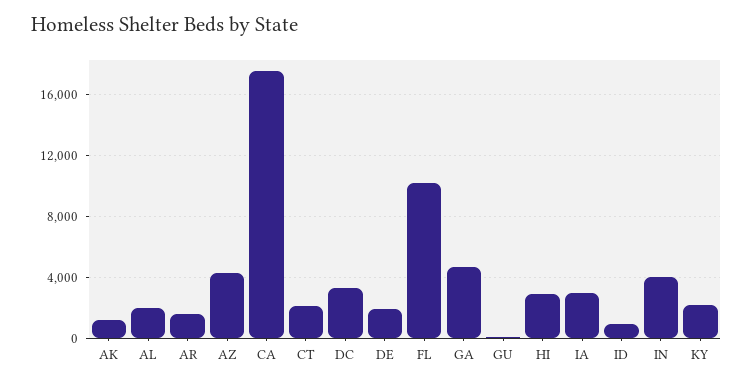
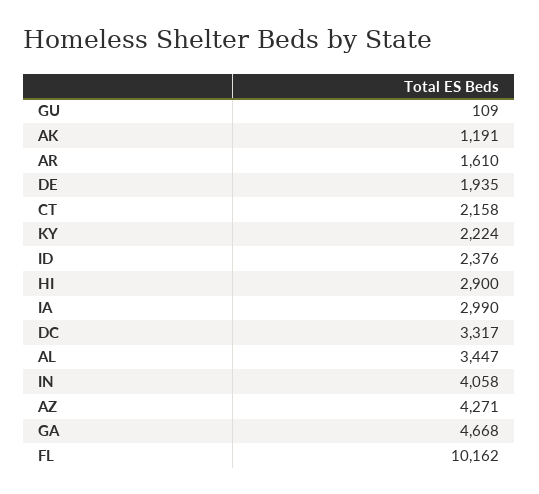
  {
    "AK": 1191,
-   "AL": 2000,
+   "AL": 3447,
    "AR": 1610,
    "AZ": 4271,
-   "CA": 17500,
    "CT": 2158,
    "DC": 3317,
    "DE": 1935,
    "FL": 10162,
    "GA": 4668,
    "GU": 109,
    "HI": 2900,
    "IA": 2990,
-   "ID": 1000,
+   "ID": 2376,
    "IN": 4058,
    "KY": 2224
  }

